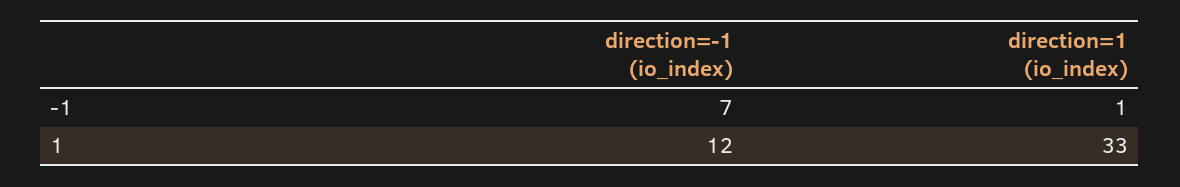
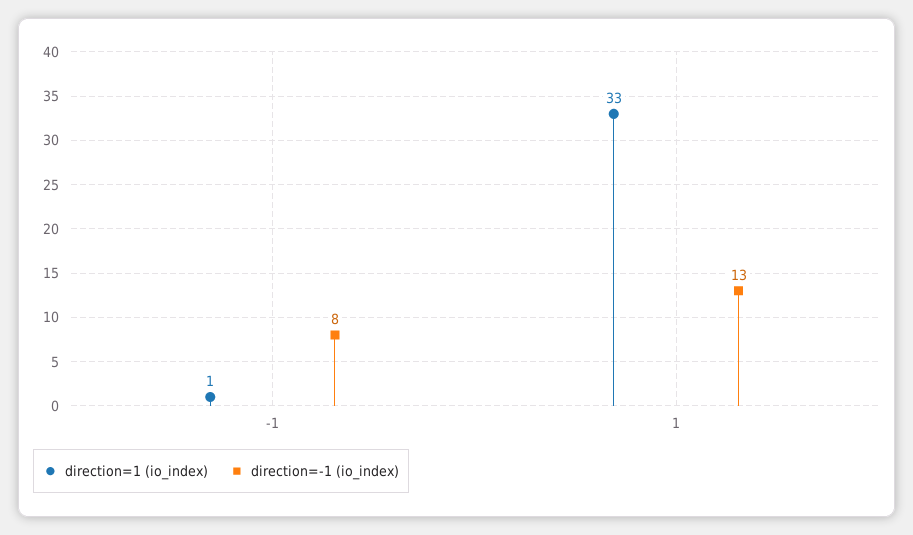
  {
    "direction=-1 (io_index)": {
-     "-1": 7,
+     "-1": 8,
-     "1": 12
+     "1": 13
    },
    "direction=1 (io_index)": {
      "-1": 1,
      "1": 33
    }
  }

